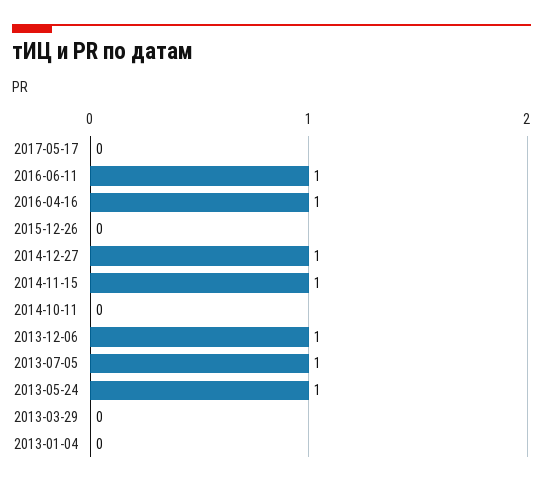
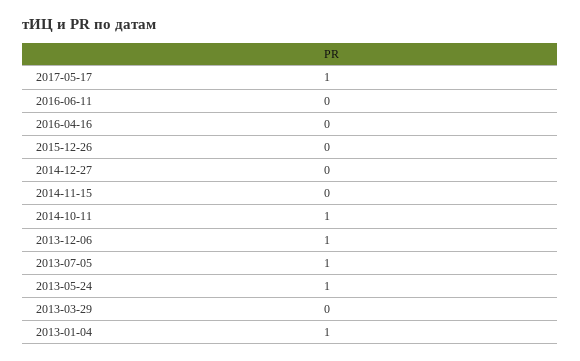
  {
-   "2017-05-17": 0,
+   "2017-05-17": 1,
-   "2016-06-11": 1,
+   "2016-06-11": 0,
-   "2016-04-16": 1,
+   "2016-04-16": 0,
    "2015-12-26": 0,
-   "2014-12-27": 1,
+   "2014-12-27": 0,
-   "2014-11-15": 1,
+   "2014-11-15": 0,
-   "2014-10-11": 0,
+   "2014-10-11": 1,
    "2013-12-06": 1,
    "2013-07-05": 1,
    "2013-05-24": 1,
    "2013-03-29": 0,
-   "2013-01-04": 0
+   "2013-01-04": 1
  }

